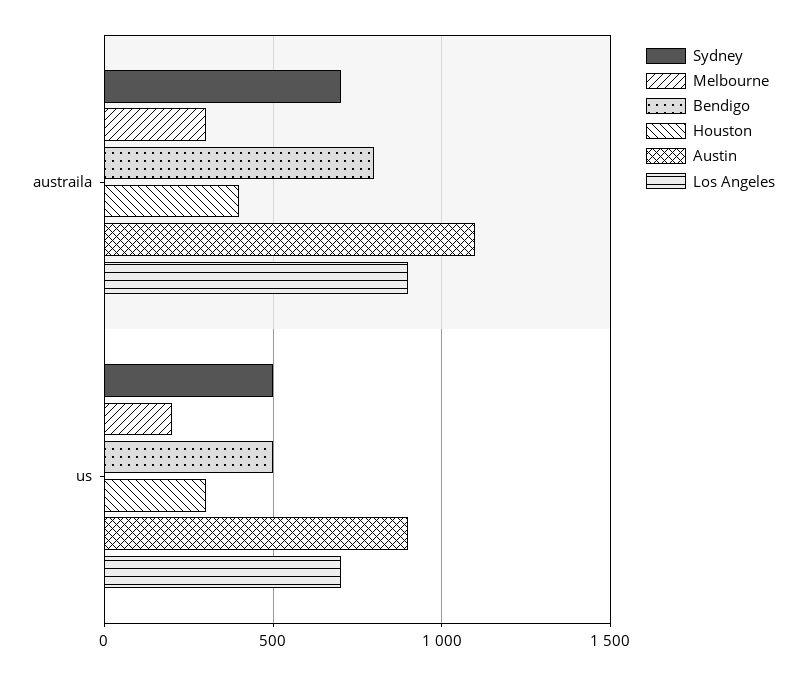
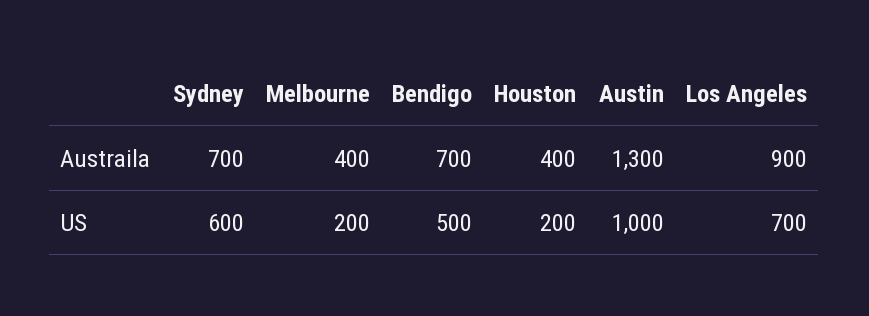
  {
    "Sydney": {
      "austraila": 700,
-     "us": 500
+     "us": 600
    },
    "Melbourne": {
-     "austraila": 300,
+     "austraila": 400,
      "us": 200
    },
    "Bendigo": {
-     "austraila": 800,
+     "austraila": 700,
      "us": 500
    },
    "Houston": {
      "austraila": 400,
-     "us": 300
+     "us": 200
    },
    "Austin": {
-     "austraila": 1100,
+     "austraila": 1300,
-     "us": 900
+     "us": 1000
    },
    "Los Angeles": {
      "austraila": 900,
      "us": 700
    }
  }

